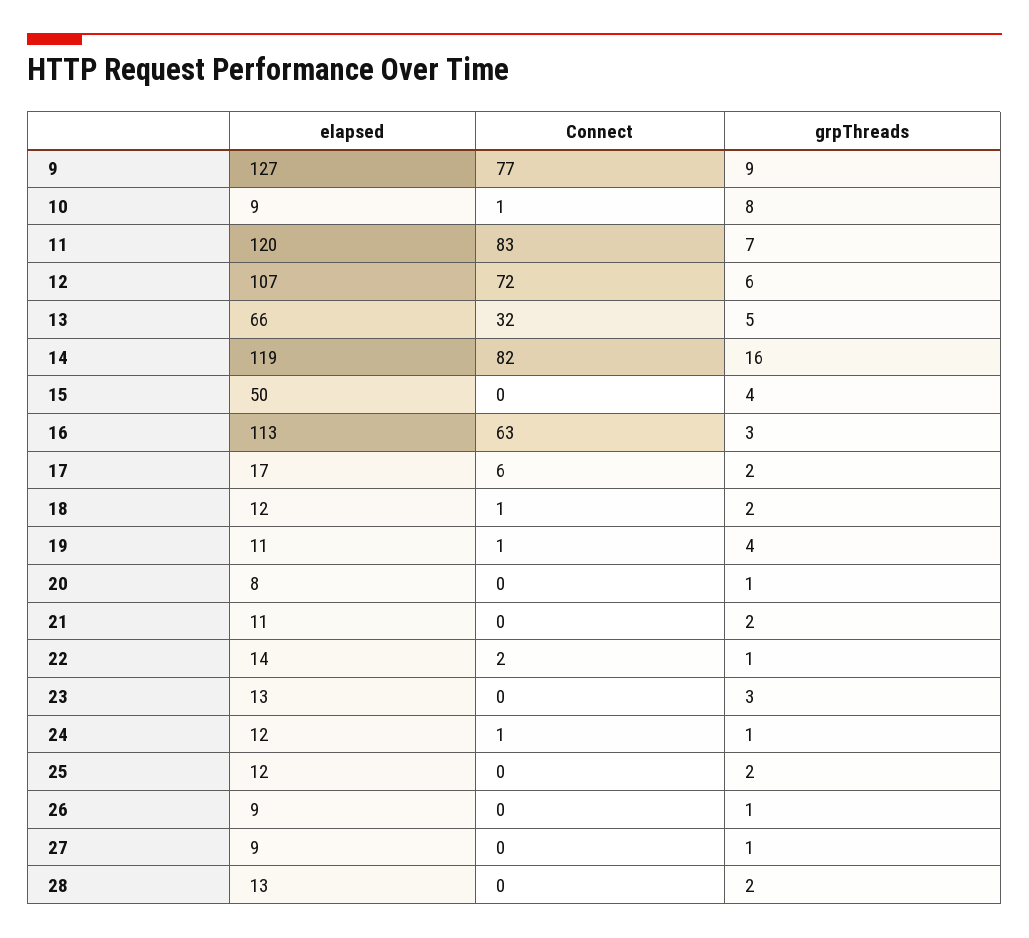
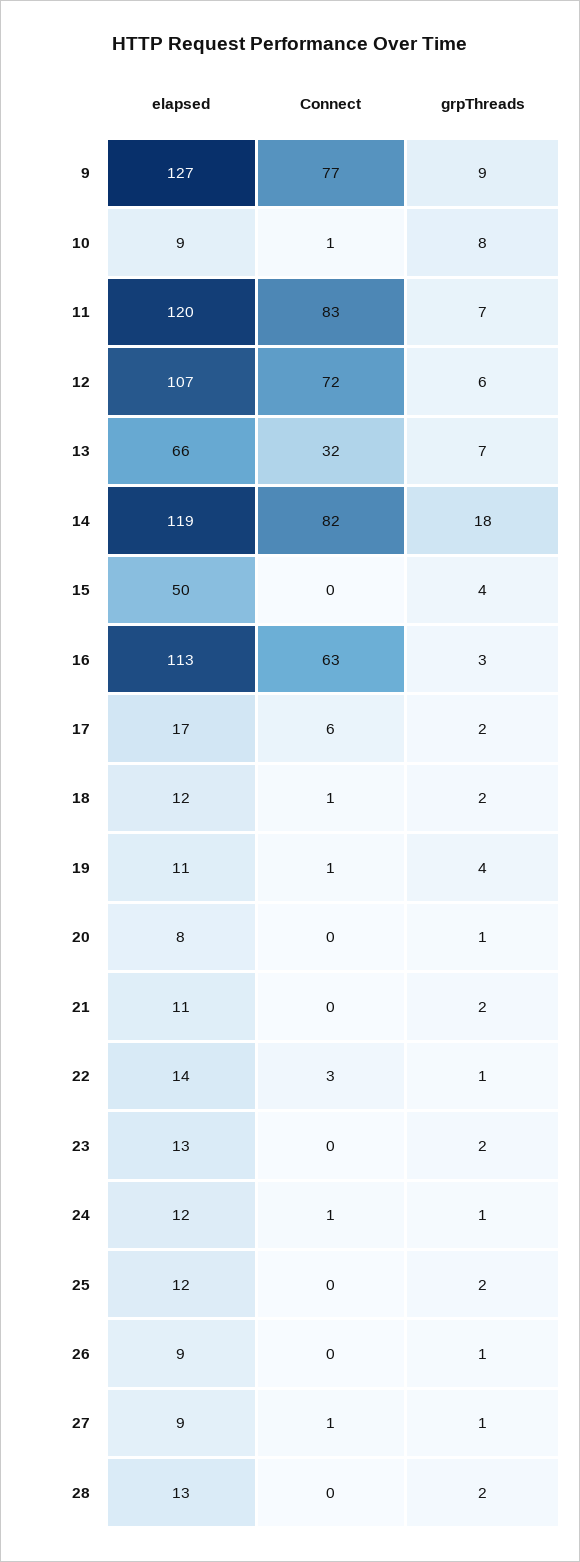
  {
    "elapsed": {
      "9": 127,
      "10": 9,
      "11": 120,
      "12": 107,
      "13": 66,
      "14": 119,
      "15": 50,
      "16": 113,
      "17": 17,
      "18": 12,
      "19": 11,
      "20": 8,
      "21": 11,
      "22": 14,
      "23": 13,
      "24": 12,
      "25": 12,
      "26": 9,
      "27": 9,
      "28": 13
    },
    "Connect": {
      "9": 77,
      "10": 1,
      "11": 83,
      "12": 72,
      "13": 32,
      "14": 82,
      "15": 0,
      "16": 63,
      "17": 6,
      "18": 1,
      "19": 1,
      "20": 0,
      "21": 0,
-     "22": 2,
+     "22": 3,
      "23": 0,
      "24": 1,
      "25": 0,
      "26": 0,
-     "27": 0,
+     "27": 1,
      "28": 0
    },
    "grpThreads": {
      "9": 9,
      "10": 8,
      "11": 7,
      "12": 6,
-     "13": 5,
+     "13": 7,
-     "14": 16,
+     "14": 18,
      "15": 4,
      "16": 3,
      "17": 2,
      "18": 2,
      "19": 4,
      "20": 1,
      "21": 2,
      "22": 1,
-     "23": 3,
+     "23": 2,
      "24": 1,
      "25": 2,
      "26": 1,
      "27": 1,
      "28": 2
    }
  }

